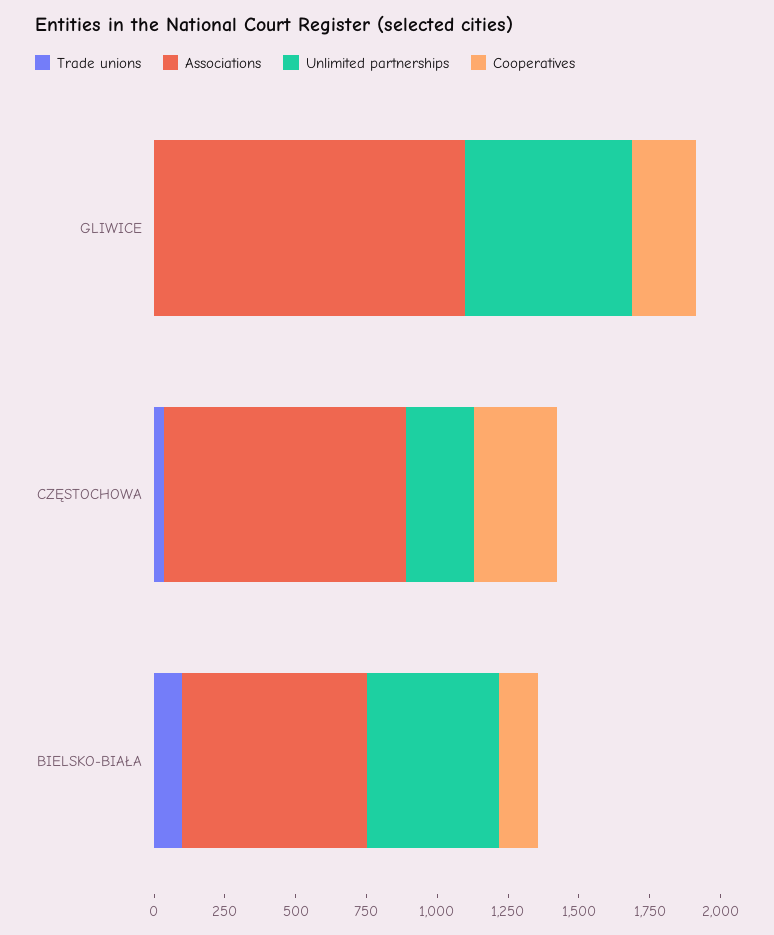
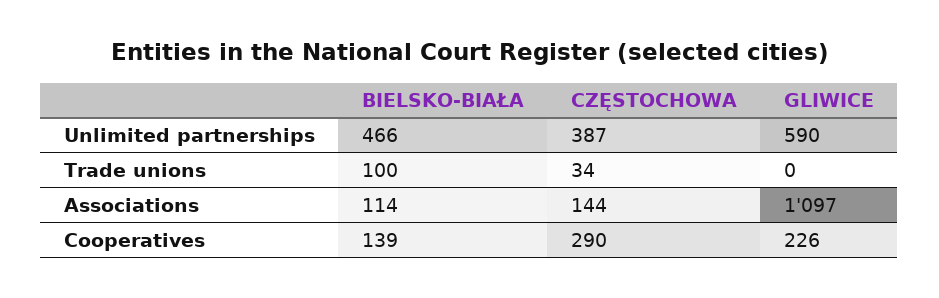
  {
    "Trade unions": {
      "GLIWICE": 0,
      "CZĘSTOCHOWA": 34,
      "BIELSKO-BIAŁA": 100
    },
    "Associations": {
      "GLIWICE": 1097,
-     "CZĘSTOCHOWA": 850,
+     "CZĘSTOCHOWA": 144,
-     "BIELSKO-BIAŁA": 650
+     "BIELSKO-BIAŁA": 114
    },
    "Unlimited partnerships": {
      "GLIWICE": 590,
-     "CZĘSTOCHOWA": 250,
+     "CZĘSTOCHOWA": 387,
      "BIELSKO-BIAŁA": 466
    },
    "Cooperatives": {
      "GLIWICE": 226,
      "CZĘSTOCHOWA": 290,
      "BIELSKO-BIAŁA": 139
    }
  }

